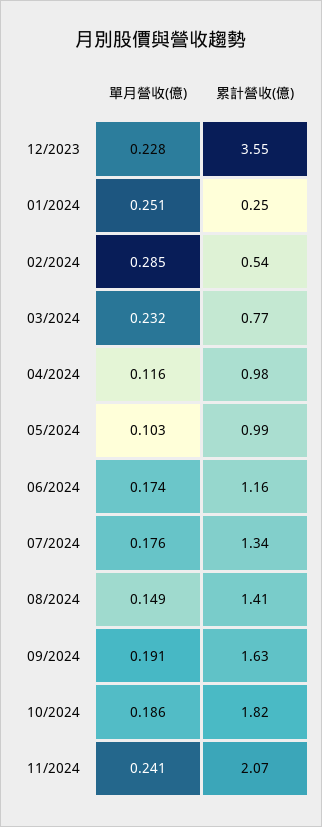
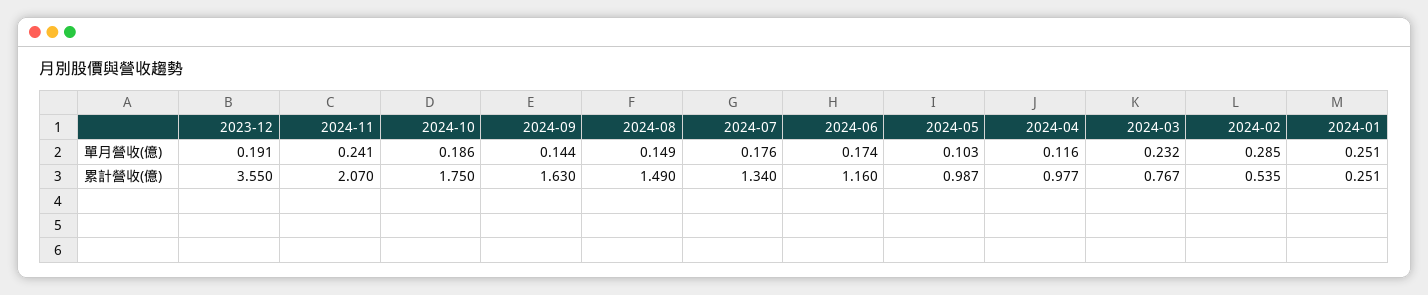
  {
    "單月營收(億)": {
-     "12/2023": 0.228,
+     "12/2023": 0.191,
      "01/2024": 0.251,
      "02/2024": 0.285,
      "03/2024": 0.232,
      "04/2024": 0.116,
      "05/2024": 0.103,
      "06/2024": 0.174,
      "07/2024": 0.176,
      "08/2024": 0.149,
-     "09/2024": 0.191,
+     "09/2024": 0.144,
      "10/2024": 0.186,
      "11/2024": 0.241
    },
    "累計營收(億)": {
      "12/2023": 3.55,
      "01/2024": 0.251,
      "02/2024": 0.535,
      "03/2024": 0.767,
      "04/2024": 0.977,
      "05/2024": 0.987,
      "06/2024": 1.16,
      "07/2024": 1.34,
-     "08/2024": 1.41,
+     "08/2024": 1.49,
      "09/2024": 1.63,
-     "10/2024": 1.82,
+     "10/2024": 1.75,
      "11/2024": 2.07
    }
  }

